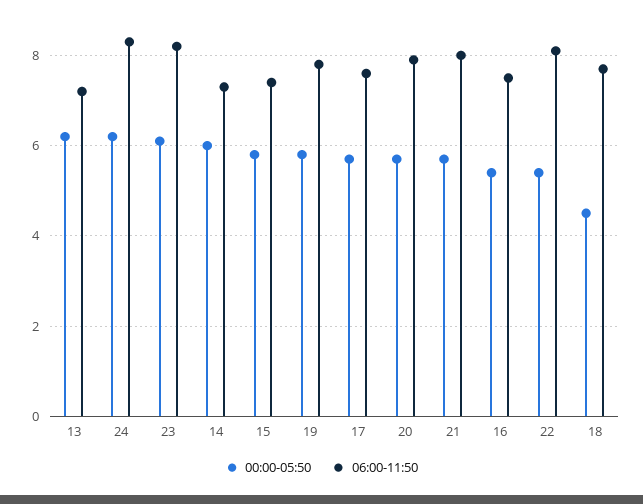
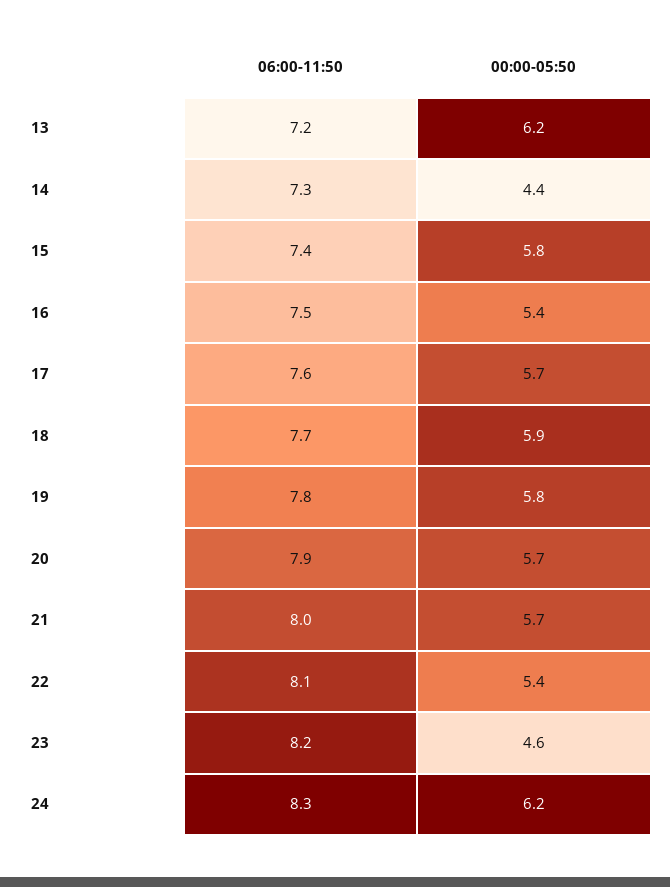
  {
    "00:00-05:50": {
      "13": 6.2,
      "24": 6.2,
-     "23": 6,
+     "23": 4.6,
-     "14": 6,
+     "14": 4.4,
      "15": 5.8,
      "19": 5.8,
      "17": 5.7,
      "20": 5.7,
      "21": 5.7,
      "16": 5.4,
      "22": 5.4,
-     "18": 4.5
+     "18": 5.9
    },
    "06:00-11:50": {
      "13": 7.2,
      "24": 8.3,
      "23": 8.2,
      "14": 7.3,
      "15": 7.4,
      "19": 7.8,
      "17": 7.6,
      "20": 7.9,
      "21": 8,
      "16": 7.5,
      "22": 8.1,
      "18": 7.7
    }
  }

